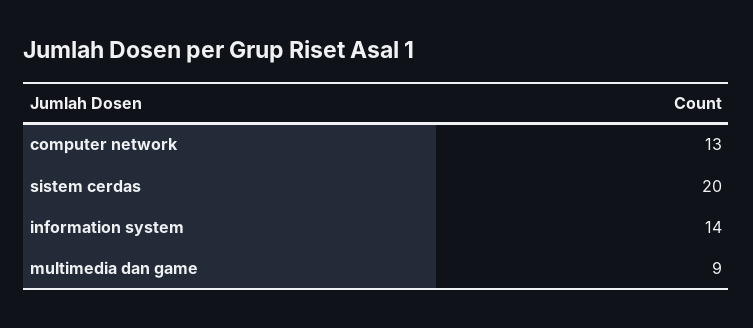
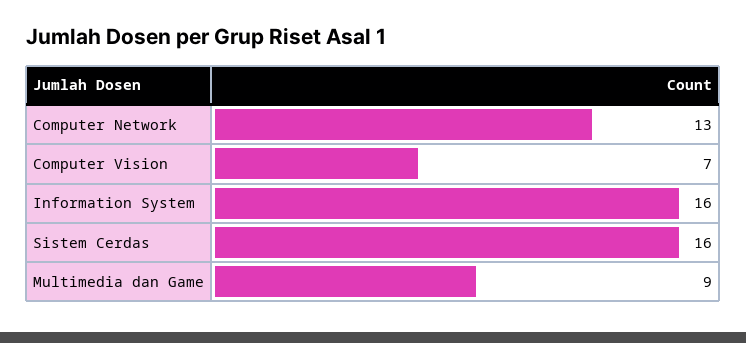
  {
    "computer network": 13,
-   "sistem cerdas": 20,
+   "sistem cerdas": 16,
-   "information system": 14,
+   "information system": 16,
-   "multimedia dan game": 9
+   "multimedia dan game": 9,
+   "Computer Vision": 7
  }

